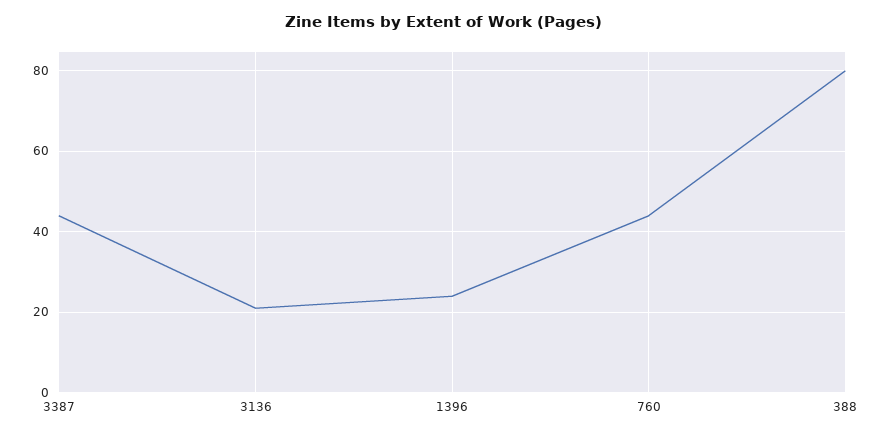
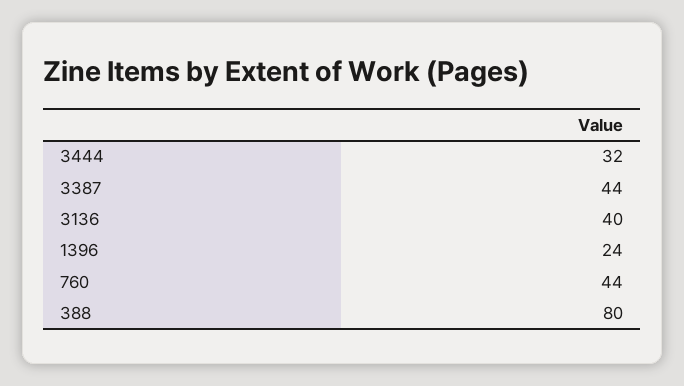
  {
    "3387": 44,
-   "3136": 20,
+   "3136": 40,
    "1396": 24,
    "760": 44,
-   "388": 80
+   "388": 80,
+   "3444": 32
  }

